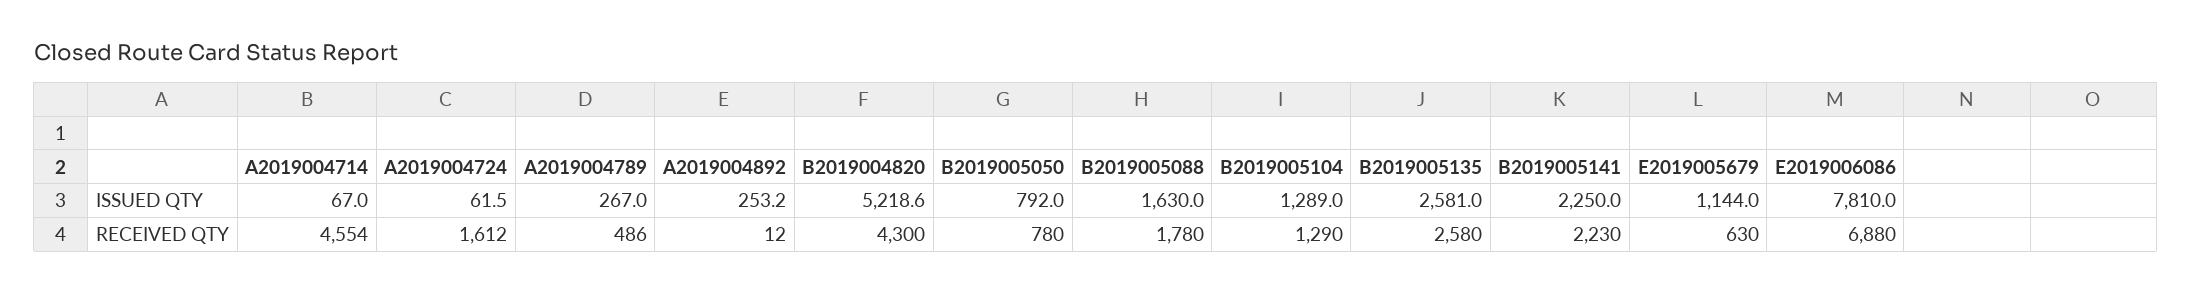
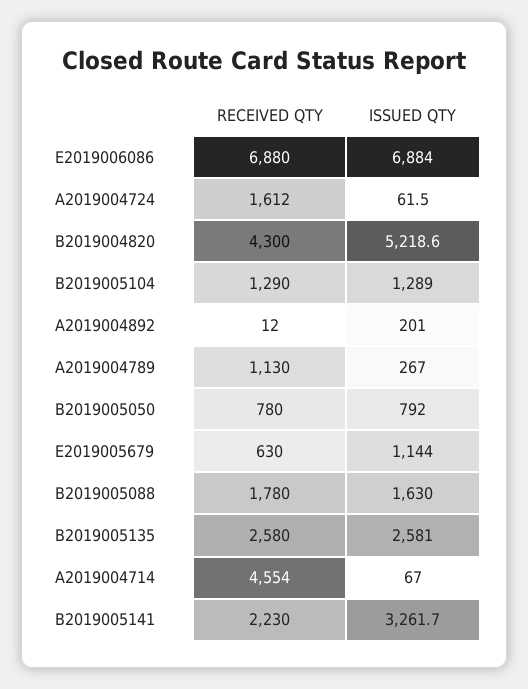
  {
    "A2019004714": {
      "ISSUED QTY": 67,
      "RECEIVED QTY": 4554
    },
    "A2019004724": {
      "ISSUED QTY": 61.5,
      "RECEIVED QTY": 1612
    },
    "A2019004789": {
      "ISSUED QTY": 267,
-     "RECEIVED QTY": 486
+     "RECEIVED QTY": 1130
    },
    "A2019004892": {
-     "ISSUED QTY": 253.2,
+     "ISSUED QTY": 201,
      "RECEIVED QTY": 12
    },
    "B2019004820": {
      "ISSUED QTY": 5218.6,
      "RECEIVED QTY": 4300
    },
    "B2019005050": {
      "ISSUED QTY": 792,
      "RECEIVED QTY": 780
    },
    "B2019005088": {
      "ISSUED QTY": 1630,
      "RECEIVED QTY": 1780
    },
    "B2019005104": {
      "ISSUED QTY": 1289,
      "RECEIVED QTY": 1290
    },
    "B2019005135": {
      "ISSUED QTY": 2581,
      "RECEIVED QTY": 2580
    },
    "B2019005141": {
-     "ISSUED QTY": 2250,
+     "ISSUED QTY": 3261.7,
      "RECEIVED QTY": 2230
    },
    "E2019005679": {
      "ISSUED QTY": 1144,
      "RECEIVED QTY": 630
    },
    "E2019006086": {
-     "ISSUED QTY": 7810,
+     "ISSUED QTY": 6884,
      "RECEIVED QTY": 6880
    }
  }

